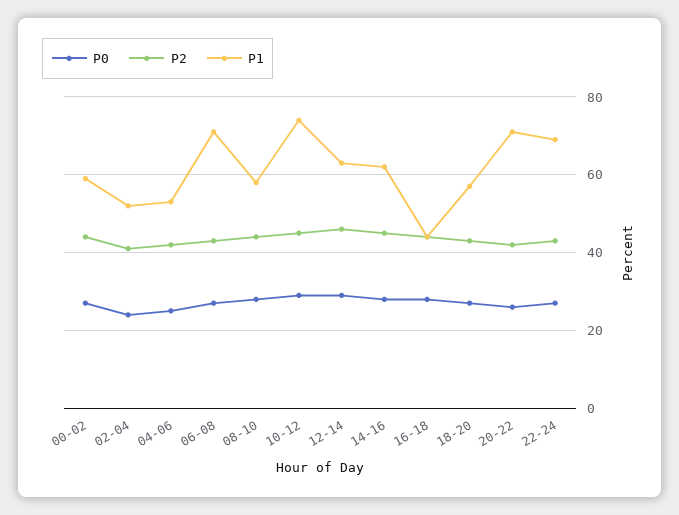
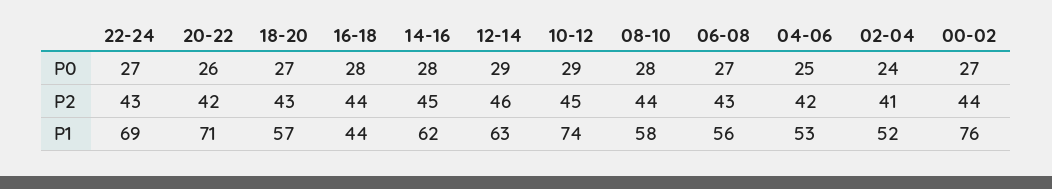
  {
    "P0": {
      "00-02": 27,
      "02-04": 24,
      "04-06": 25,
      "06-08": 27,
      "08-10": 28,
      "10-12": 29,
      "12-14": 29,
      "14-16": 28,
      "16-18": 28,
      "18-20": 27,
      "20-22": 26,
      "22-24": 27
    },
    "P2": {
      "00-02": 44,
      "02-04": 41,
      "04-06": 42,
      "06-08": 43,
      "08-10": 44,
      "10-12": 45,
      "12-14": 46,
      "14-16": 45,
      "16-18": 44,
      "18-20": 43,
      "20-22": 42,
      "22-24": 43
    },
    "P1": {
-     "00-02": 60,
+     "00-02": 76,
      "02-04": 52,
      "04-06": 53,
-     "06-08": 70,
+     "06-08": 56,
      "08-10": 58,
      "10-12": 74,
      "12-14": 63,
      "14-16": 62,
      "16-18": 44,
      "18-20": 57,
      "20-22": 71,
      "22-24": 69
    }
  }

